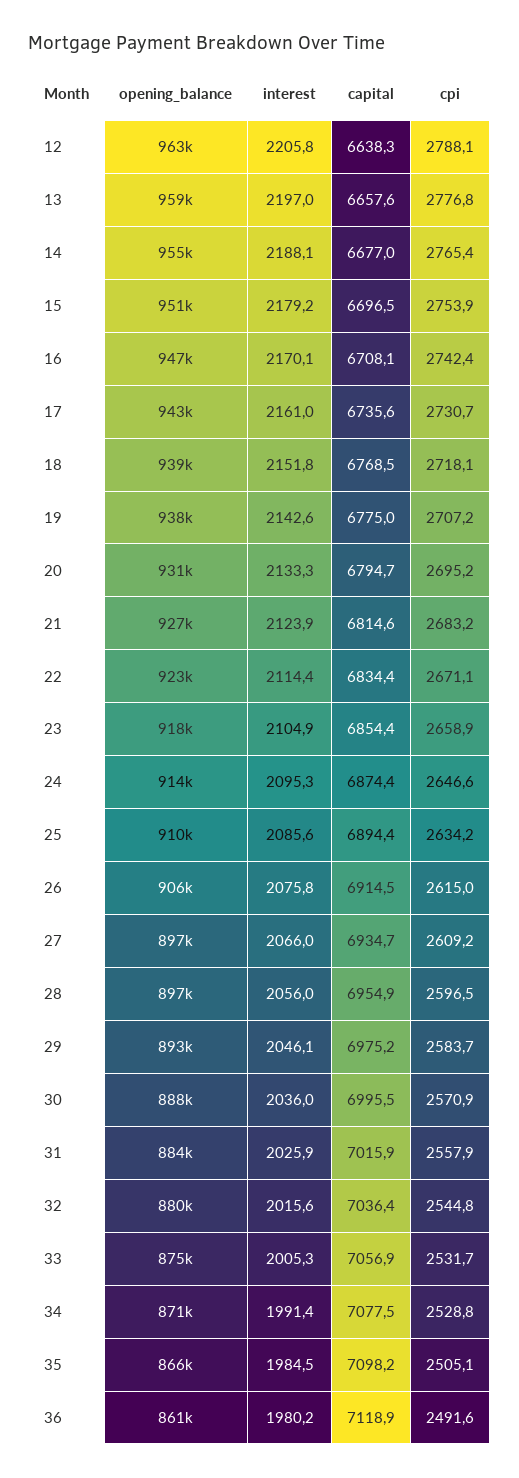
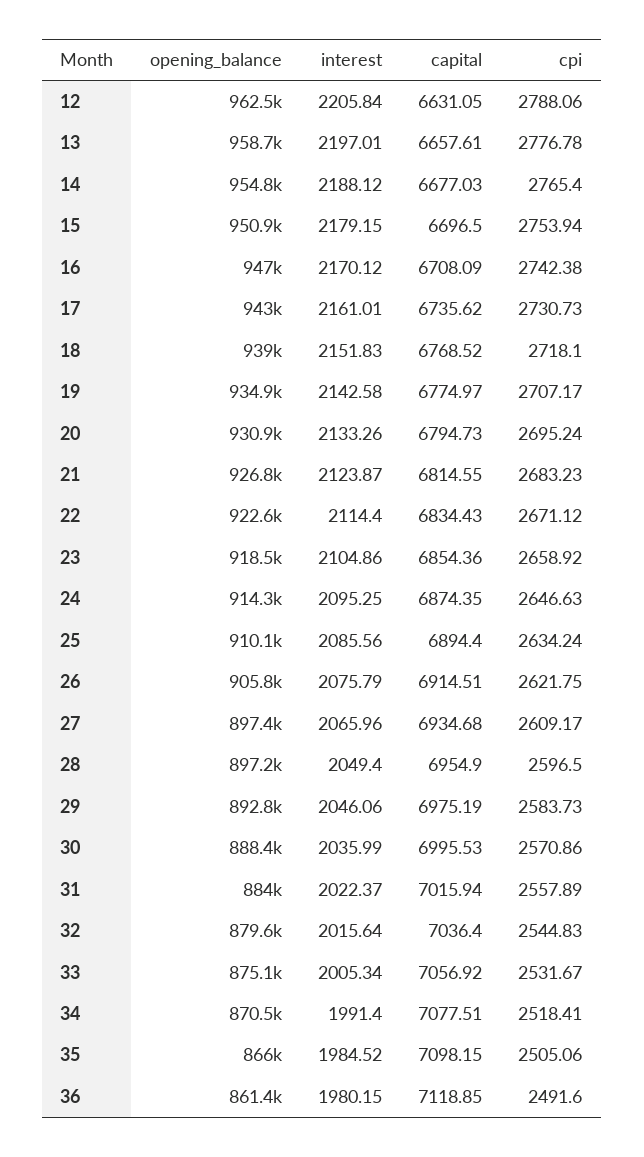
  {
    "opening_balance": {
      "12": 962500,
      "13": 958700,
      "14": 954800,
      "15": 950900,
      "16": 947000,
      "17": 943000,
      "18": 939000,
-     "19": 938000,
+     "19": 934900,
      "20": 930900,
      "21": 926800,
      "22": 922600,
      "23": 918500,
      "24": 914300,
      "25": 910100,
      "26": 905800,
      "27": 897400,
      "28": 897200,
      "29": 892800,
      "30": 888400,
      "31": 884000,
      "32": 879600,
      "33": 875100,
      "34": 870500,
      "35": 866000,
      "36": 861400
    },
    "interest": {
      "12": 2205.84,
      "13": 2197.01,
      "14": 2188.12,
      "15": 2179.15,
      "16": 2170.12,
      "17": 2161.01,
      "18": 2151.83,
      "19": 2142.58,
      "20": 2133.26,
      "21": 2123.87,
      "22": 2114.4,
      "23": 2104.86,
      "24": 2095.25,
      "25": 2085.56,
      "26": 2075.79,
      "27": 2065.96,
-     "28": 2056,
+     "28": 2049.4,
      "29": 2046.06,
      "30": 2035.99,
-     "31": 2025.9,
+     "31": 2022.37,
      "32": 2015.64,
      "33": 2005.34,
      "34": 1991.4,
      "35": 1984.52,
      "36": 1980.15
    },
    "capital": {
-     "12": 6638.3,
+     "12": 6631.05,
      "13": 6657.61,
      "14": 6677.03,
      "15": 6696.5,
      "16": 6708.09,
      "17": 6735.62,
      "18": 6768.52,
      "19": 6774.97,
      "20": 6794.73,
      "21": 6814.55,
      "22": 6834.43,
      "23": 6854.36,
      "24": 6874.35,
      "25": 6894.4,
      "26": 6914.51,
      "27": 6934.68,
      "28": 6954.9,
      "29": 6975.19,
      "30": 6995.53,
      "31": 7015.94,
      "32": 7036.4,
      "33": 7056.92,
      "34": 7077.51,
      "35": 7098.15,
      "36": 7118.85
    },
    "cpi": {
      "12": 2788.06,
      "13": 2776.78,
      "14": 2765.4,
      "15": 2753.94,
      "16": 2742.38,
      "17": 2730.73,
      "18": 2718.1,
      "19": 2707.17,
      "20": 2695.24,
      "21": 2683.23,
      "22": 2671.12,
      "23": 2658.92,
      "24": 2646.63,
      "25": 2634.24,
-     "26": 2615,
+     "26": 2621.75,
      "27": 2609.17,
      "28": 2596.5,
      "29": 2583.73,
      "30": 2570.86,
      "31": 2557.89,
      "32": 2544.83,
      "33": 2531.67,
-     "34": 2528.8,
+     "34": 2518.41,
      "35": 2505.06,
      "36": 2491.6
    }
  }

